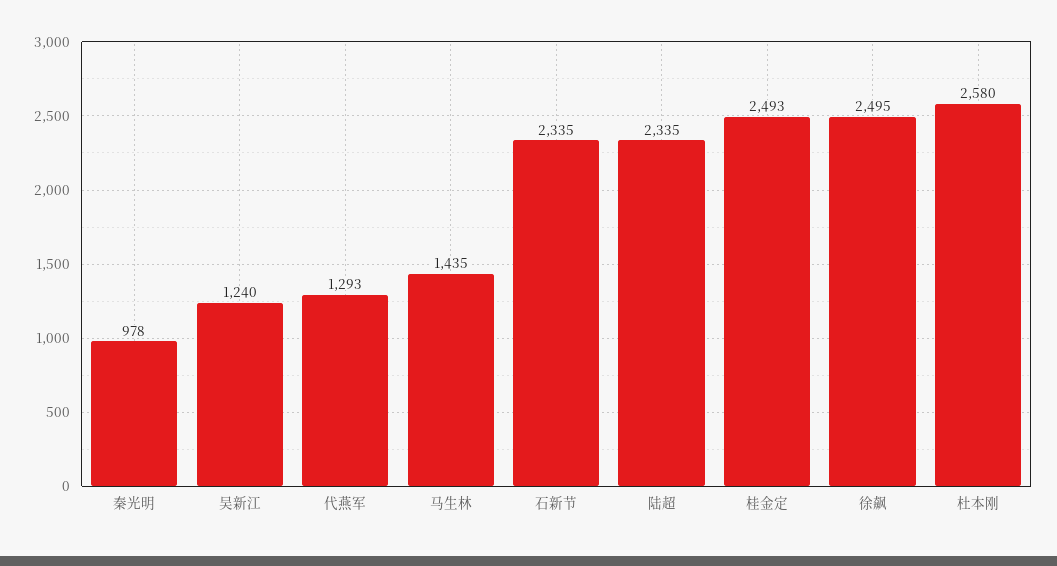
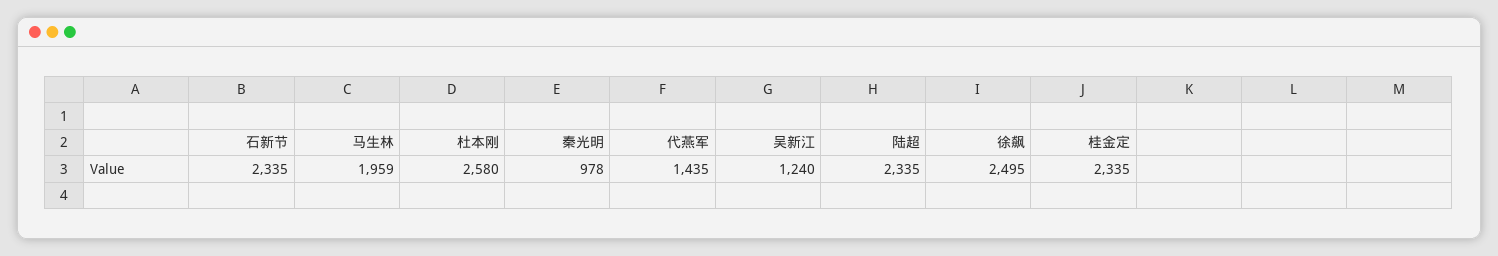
  {
    "秦光明": 978,
    "吴新江": 1240,
-   "代燕军": 1293,
+   "代燕军": 1435,
-   "马生林": 1435,
+   "马生林": 1959,
    "石新节": 2335,
    "陆超": 2335,
-   "桂金定": 2493,
+   "桂金定": 2335,
    "徐飙": 2495,
    "杜本刚": 2580
  }

